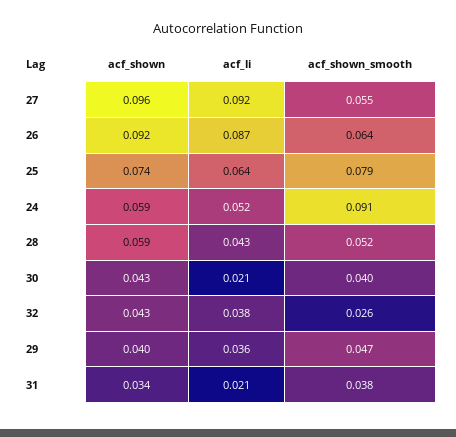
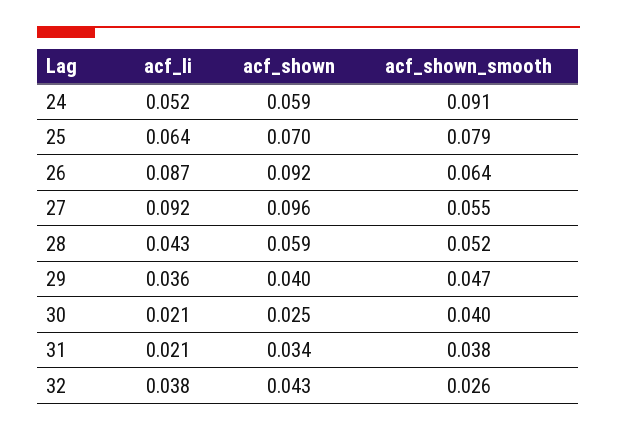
  {
    "acf_shown": {
      "27": 0.096,
      "26": 0.092,
-     "25": 0.074,
+     "25": 0.07,
      "24": 0.059,
      "28": 0.059,
-     "30": 0.043,
+     "30": 0.025,
      "32": 0.043,
      "29": 0.04,
      "31": 0.034
    },
    "acf_li": {
      "27": 0.092,
      "26": 0.087,
      "25": 0.064,
      "24": 0.052,
      "28": 0.043,
      "30": 0.021,
      "32": 0.038,
      "29": 0.036,
      "31": 0.021
    },
    "acf_shown_smooth": {
      "27": 0.055,
      "26": 0.064,
      "25": 0.079,
      "24": 0.091,
      "28": 0.052,
      "30": 0.04,
      "32": 0.026,
      "29": 0.047,
      "31": 0.038
    }
  }

